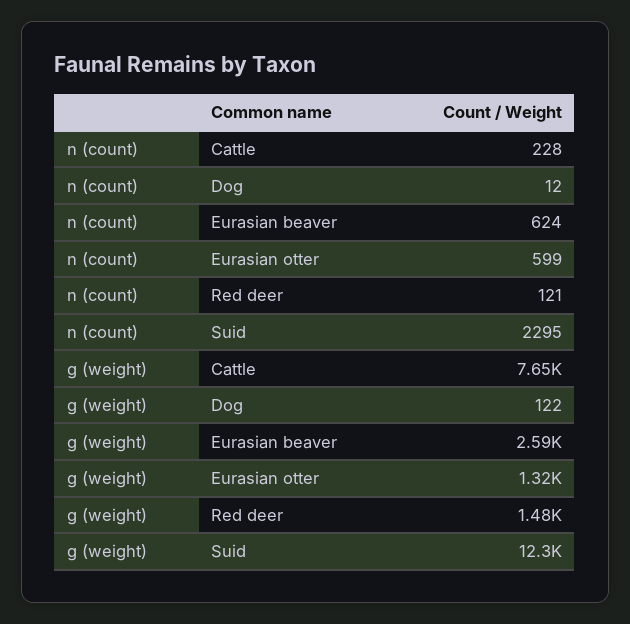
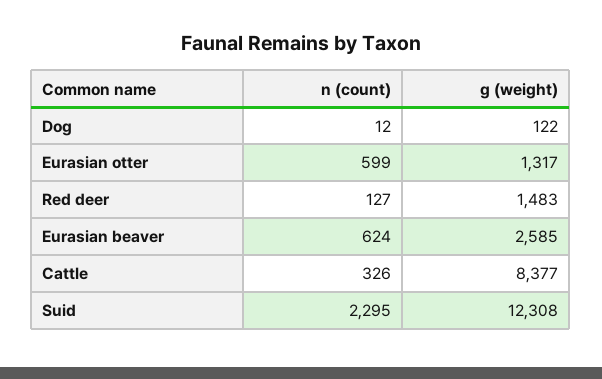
  {
    "n (count)": {
-     "Cattle": 228,
+     "Cattle": 326,
      "Dog": 12,
      "Eurasian beaver": 624,
      "Eurasian otter": 599,
-     "Red deer": 121,
+     "Red deer": 127,
      "Suid": 2295
    },
    "g (weight)": {
-     "Cattle": 7650,
+     "Cattle": 8377,
      "Dog": 122,
      "Eurasian beaver": 2585,
      "Eurasian otter": 1317,
      "Red deer": 1483,
      "Suid": 12308
    }
  }

